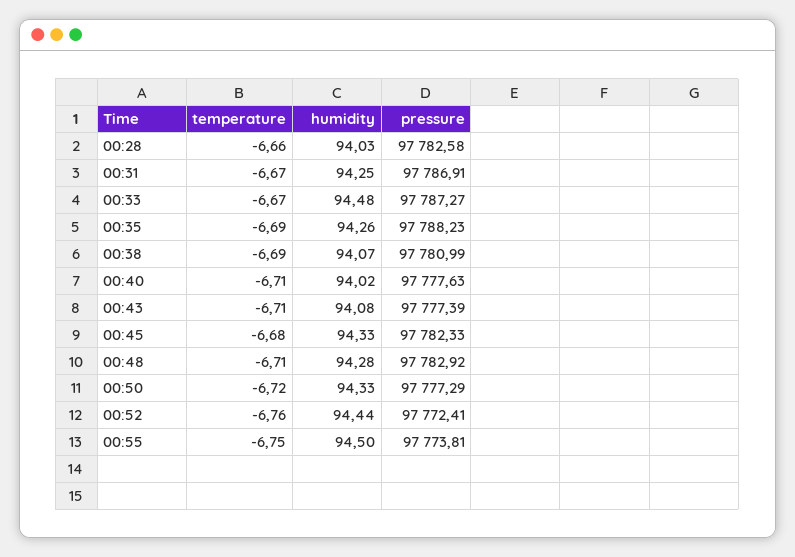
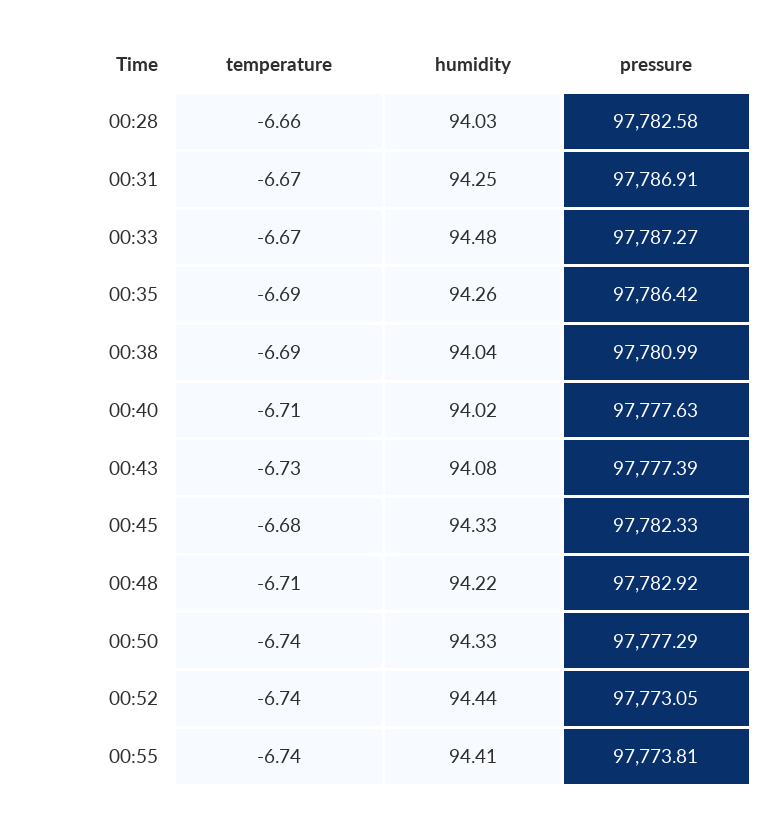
  {
    "temperature": {
      "00:28": -6.66,
      "00:31": -6.67,
      "00:33": -6.67,
      "00:35": -6.69,
      "00:38": -6.69,
      "00:40": -6.71,
-     "00:43": -6.71,
+     "00:43": -6.73,
      "00:45": -6.68,
      "00:48": -6.71,
-     "00:50": -6.72,
+     "00:50": -6.74,
-     "00:52": -6.76,
+     "00:52": -6.74,
-     "00:55": -6.75
+     "00:55": -6.74
    },
    "humidity": {
      "00:28": 94.03,
      "00:31": 94.25,
      "00:33": 94.48,
      "00:35": 94.26,
-     "00:38": 94.07,
+     "00:38": 94.04,
      "00:40": 94.02,
      "00:43": 94.08,
      "00:45": 94.33,
-     "00:48": 94.28,
+     "00:48": 94.22,
      "00:50": 94.33,
      "00:52": 94.44,
-     "00:55": 94.5
+     "00:55": 94.41
    },
    "pressure": {
      "00:28": 97782.58,
      "00:31": 97786.91,
      "00:33": 97787.27,
-     "00:35": 97788.23,
+     "00:35": 97786.42,
      "00:38": 97780.99,
      "00:40": 97777.63,
      "00:43": 97777.39,
      "00:45": 97782.33,
      "00:48": 97782.92,
      "00:50": 97777.29,
-     "00:52": 97772.41,
+     "00:52": 97773.05,
      "00:55": 97773.81
    }
  }

